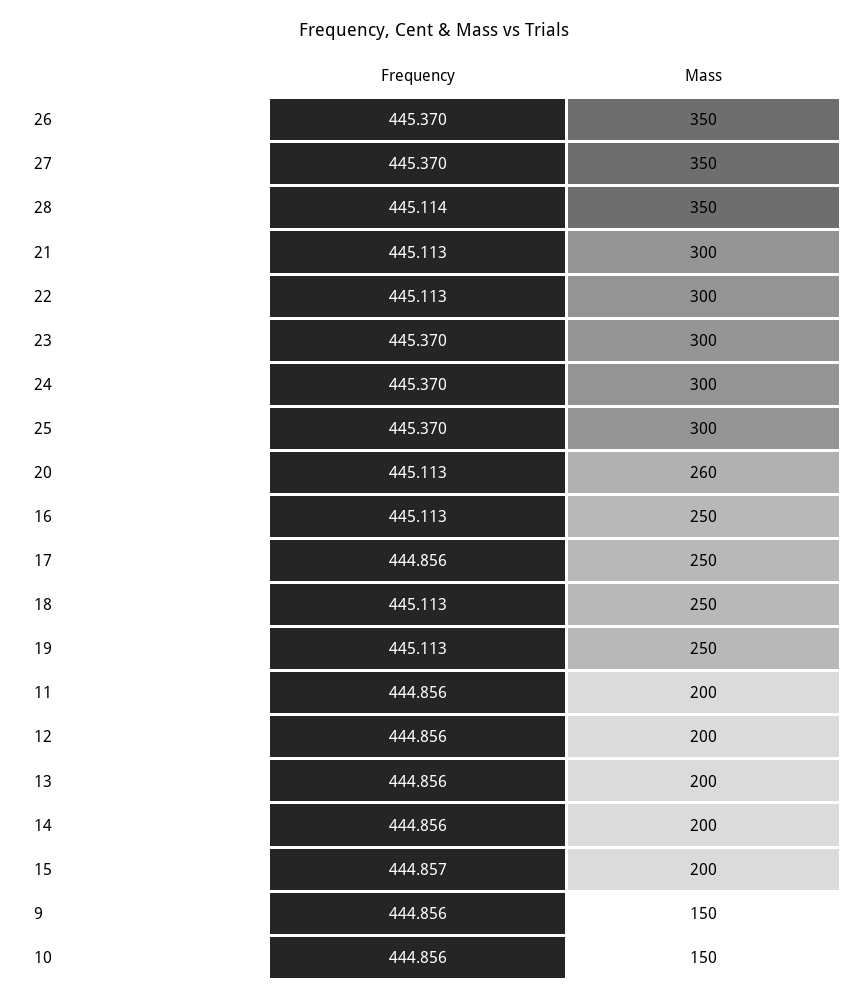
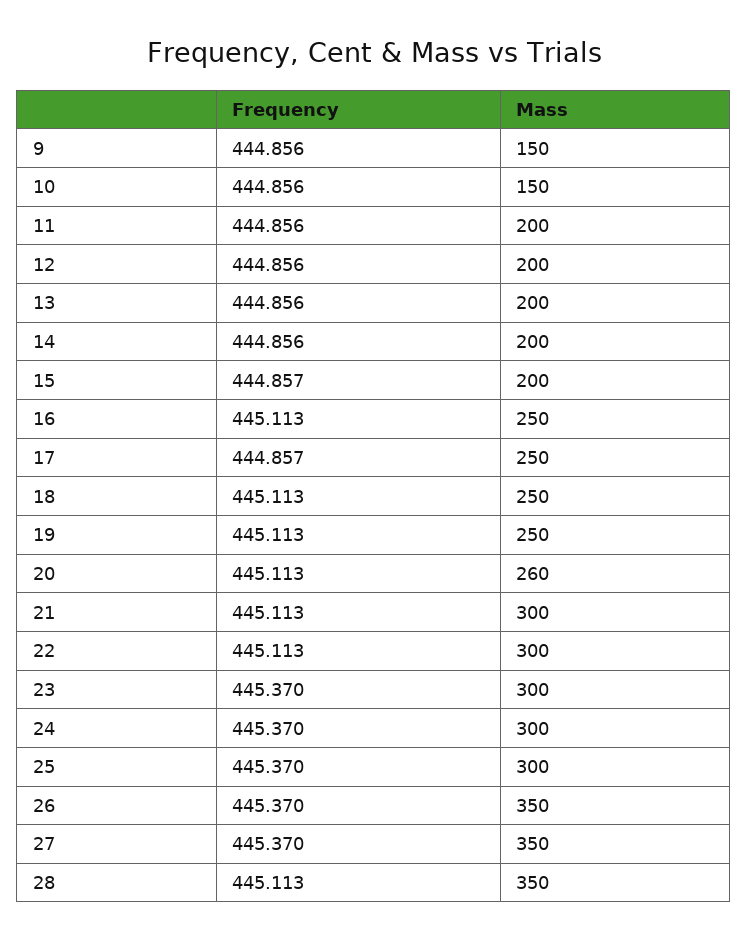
  {
    "Frequency": {
      "26": 445.37,
      "27": 445.37,
-     "28": 445.114,
+     "28": 445.113,
      "21": 445.113,
      "22": 445.113,
      "23": 445.37,
      "24": 445.37,
      "25": 445.37,
      "20": 445.113,
      "16": 445.113,
-     "17": 444.856,
+     "17": 444.857,
      "18": 445.113,
      "19": 445.113,
      "11": 444.856,
      "12": 444.856,
      "13": 444.856,
      "14": 444.856,
      "15": 444.857,
      "9": 444.856,
      "10": 444.856
    },
    "Mass": {
      "26": 350,
      "27": 350,
      "28": 350,
      "21": 300,
      "22": 300,
      "23": 300,
      "24": 300,
      "25": 300,
      "20": 260,
      "16": 250,
      "17": 250,
      "18": 250,
      "19": 250,
      "11": 200,
      "12": 200,
      "13": 200,
      "14": 200,
      "15": 200,
      "9": 150,
      "10": 150
    }
  }

